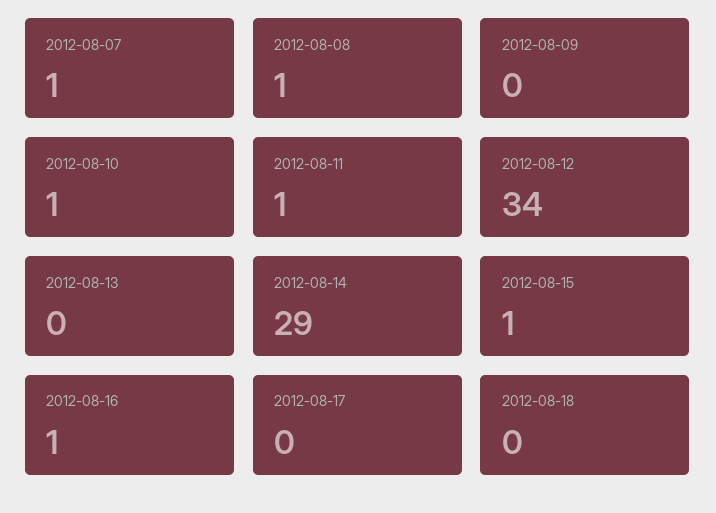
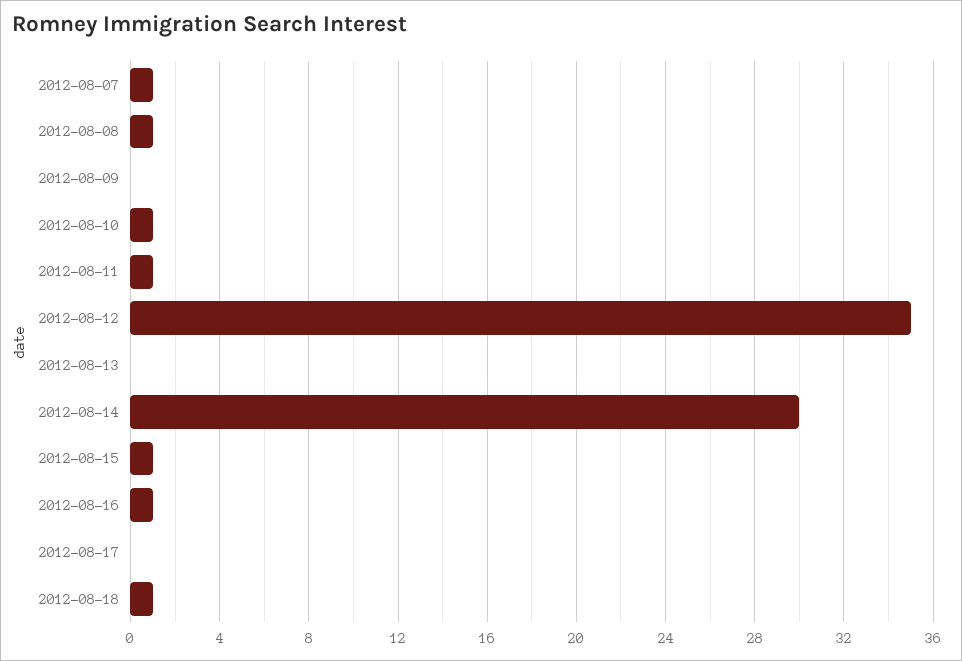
  {
    "2012-08-07": 1,
    "2012-08-08": 1,
    "2012-08-09": 0,
    "2012-08-10": 1,
    "2012-08-11": 1,
-   "2012-08-12": 34,
+   "2012-08-12": 35,
    "2012-08-13": 0,
-   "2012-08-14": 29,
+   "2012-08-14": 30,
    "2012-08-15": 1,
    "2012-08-16": 1,
    "2012-08-17": 0,
-   "2012-08-18": 0
+   "2012-08-18": 1
  }

